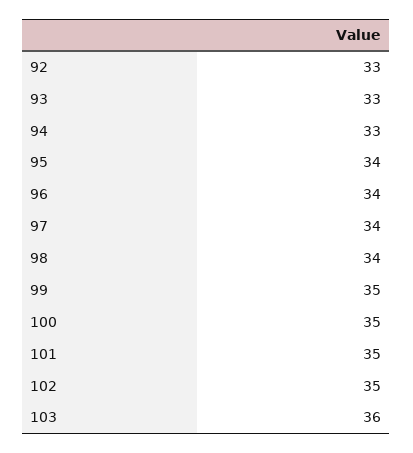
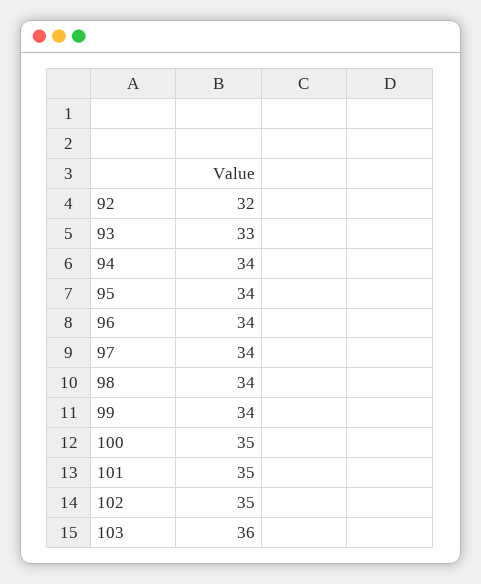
  {
-   "92": 33,
+   "92": 32,
    "93": 33,
-   "94": 33,
+   "94": 34,
    "95": 34,
    "96": 34,
    "97": 34,
    "98": 34,
-   "99": 35,
+   "99": 34,
    "100": 35,
    "101": 35,
    "102": 35,
    "103": 36
  }

